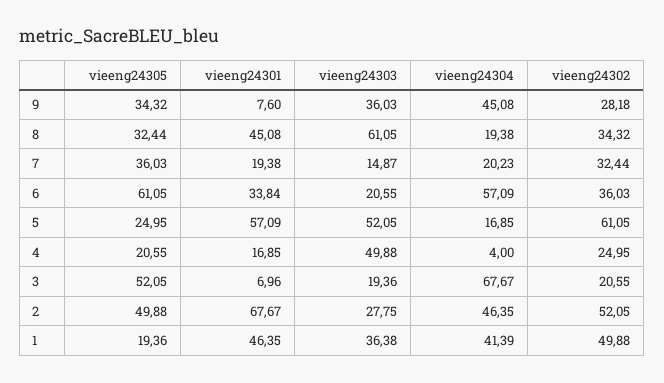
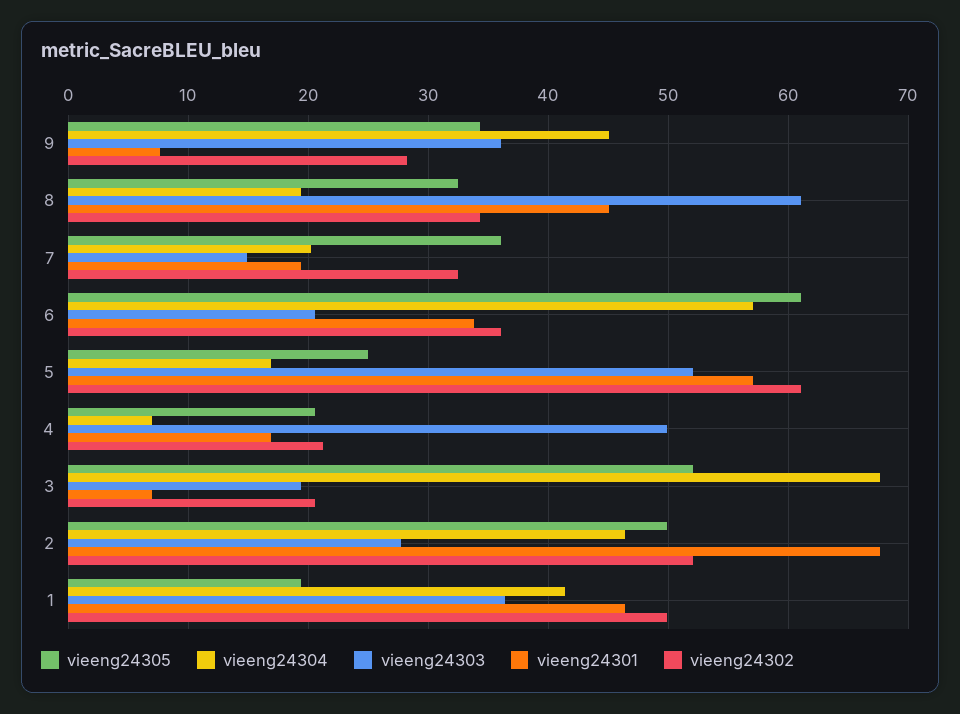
  {
    "vieeng24305": {
      "9": 34.32,
      "8": 32.44,
      "7": 36.03,
      "6": 61.05,
      "5": 24.95,
      "4": 20.55,
      "3": 52.05,
      "2": 49.88,
      "1": 19.36
    },
    "vieeng24301": {
      "9": 7.6,
      "8": 45.08,
      "7": 19.38,
      "6": 33.84,
      "5": 57.09,
      "4": 16.85,
      "3": 6.96,
      "2": 67.67,
      "1": 46.35
    },
    "vieeng24303": {
      "9": 36.03,
      "8": 61.05,
      "7": 14.87,
      "6": 20.55,
      "5": 52.05,
      "4": 49.88,
      "3": 19.36,
      "2": 27.75,
      "1": 36.38
    },
    "vieeng24304": {
      "9": 45.08,
      "8": 19.38,
      "7": 20.23,
      "6": 57.09,
      "5": 16.85,
-     "4": 4,
+     "4": 7,
      "3": 67.67,
      "2": 46.35,
      "1": 41.39
    },
    "vieeng24302": {
      "9": 28.18,
      "8": 34.32,
      "7": 32.44,
      "6": 36.03,
      "5": 61.05,
-     "4": 24.95,
+     "4": 21,
      "3": 20.55,
      "2": 52.05,
      "1": 49.88
    }
  }

